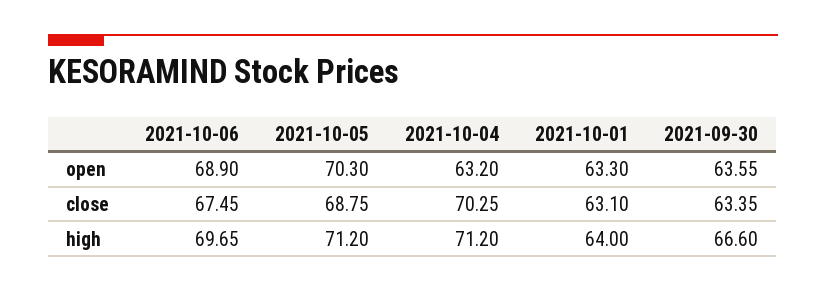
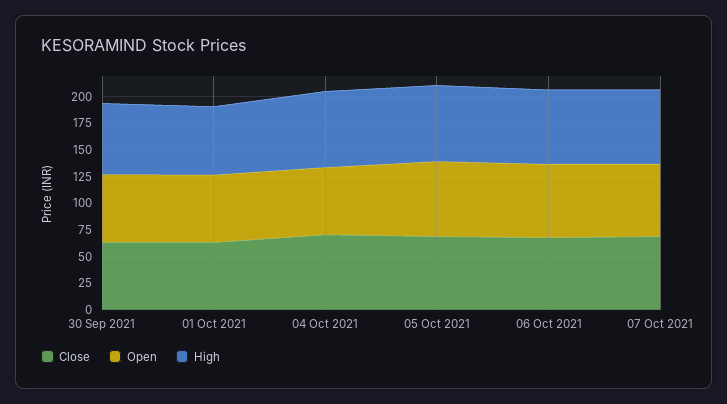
  {
    "open": {
      "2021-10-06": 68.9,
      "2021-10-05": 70.3,
      "2021-10-04": 63.2,
      "2021-10-01": 63.3,
-     "2021-09-30": 63.55
+     "2021-09-30": 63.55,
+     "07 Oct 2021": 75
    },
    "close": {
      "2021-10-06": 67.45,
      "2021-10-05": 68.75,
      "2021-10-04": 70.25,
      "2021-10-01": 63.1,
-     "2021-09-30": 63.35
+     "2021-09-30": 63.35,
+     "07 Oct 2021": 75
    },
    "high": {
      "2021-10-06": 69.65,
      "2021-10-05": 71.2,
      "2021-10-04": 71.2,
      "2021-10-01": 64,
-     "2021-09-30": 66.6
+     "2021-09-30": 66.6,
+     "07 Oct 2021": 75
    }
  }

